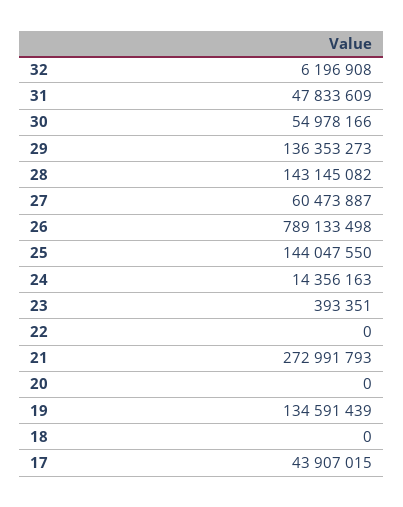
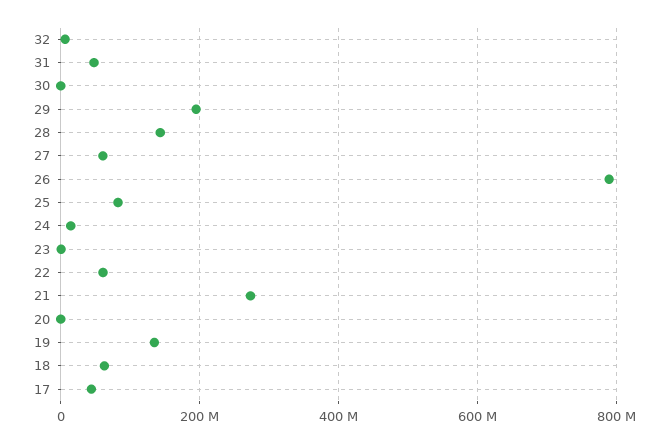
  {
    "32": 6196908,
    "31": 47833609,
-   "30": 54978166,
+   "30": 0,
-   "29": 136353273,
+   "29": 200000000,
    "28": 143145082,
    "27": 60473887,
    "26": 789133498,
-   "25": 144047550,
+   "25": 80000000,
    "24": 14356163,
    "23": 393351,
-   "22": 0,
+   "22": 60000000,
    "21": 272991793,
    "20": 0,
    "19": 134591439,
-   "18": 0,
+   "18": 60000000,
    "17": 43907015
  }

